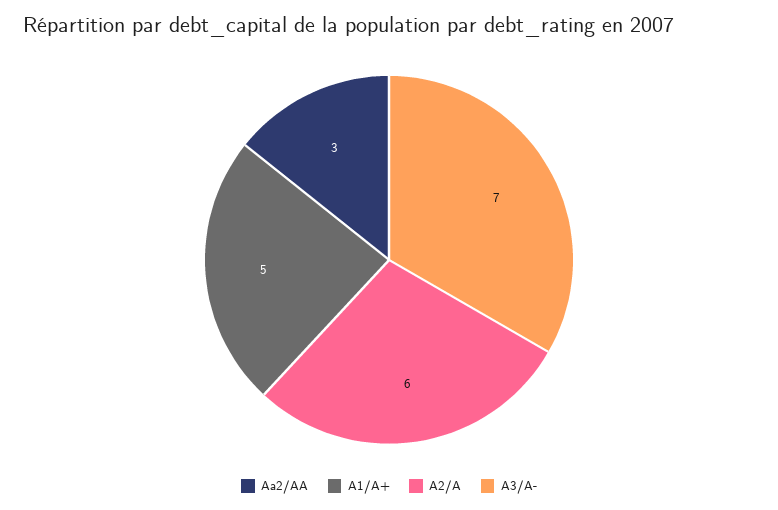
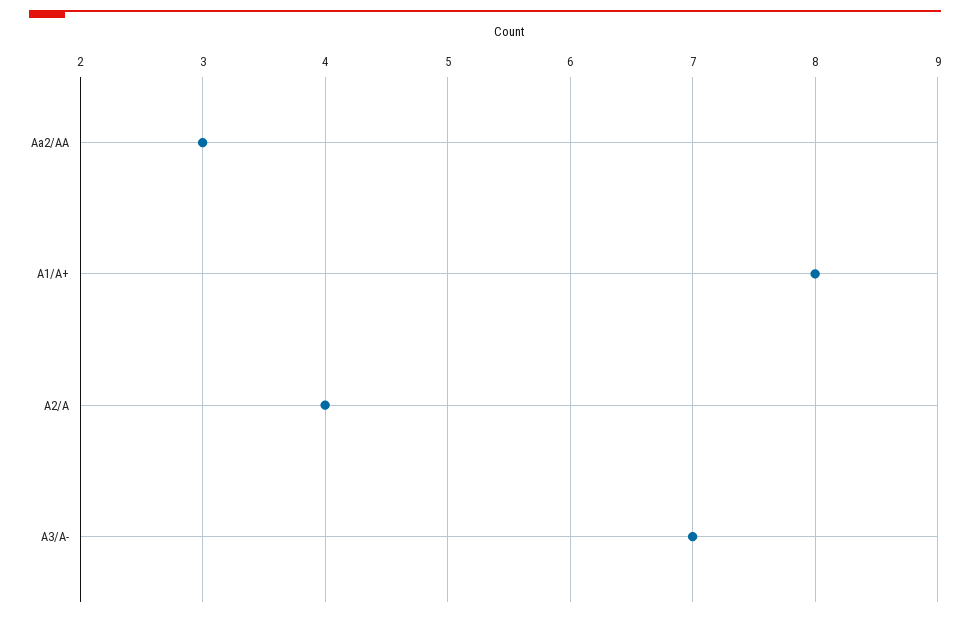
  {
    "Aa2/AA": 3,
-   "A1/A+": 5,
+   "A1/A+": 8,
-   "A2/A": 6,
+   "A2/A": 4,
    "A3/A-": 7
  }

